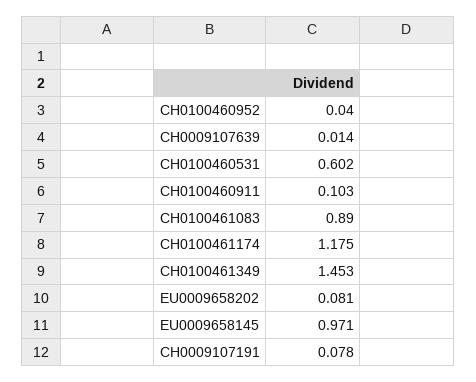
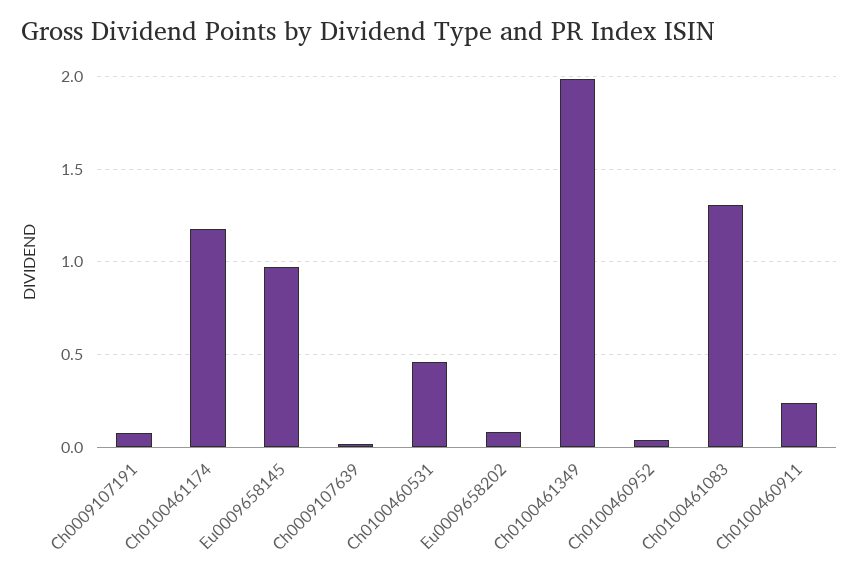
  {
    "CH0100460952": 0.04,
    "CH0009107639": 0.014,
-   "CH0100460531": 0.602,
+   "CH0100460531": 0.45,
-   "CH0100460911": 0.103,
+   "CH0100460911": 0.25,
-   "CH0100461083": 0.89,
+   "CH0100461083": 1.3,
    "CH0100461174": 1.175,
-   "CH0100461349": 1.453,
+   "CH0100461349": 2,
    "EU0009658202": 0.081,
    "EU0009658145": 0.971,
    "CH0009107191": 0.078
  }

